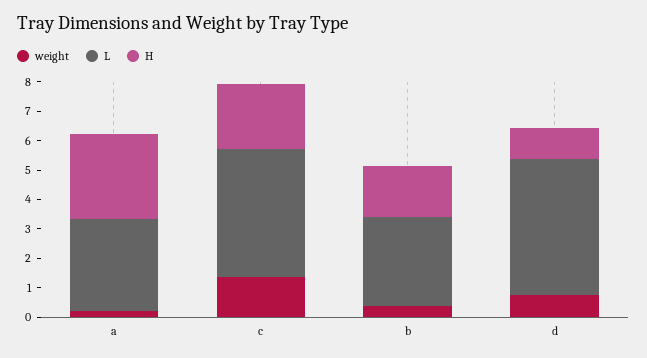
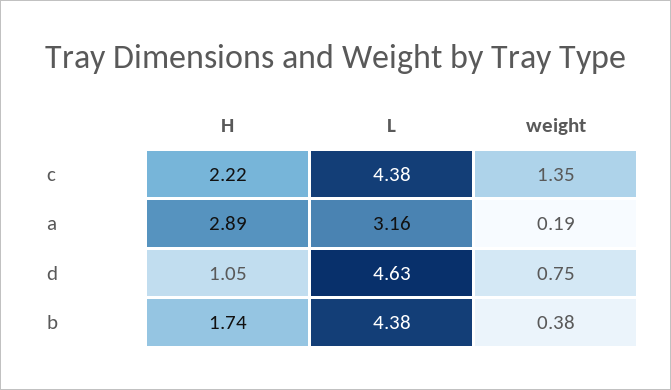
  {
    "weight": {
      "a": 0.19,
      "c": 1.35,
      "b": 0.38,
      "d": 0.75
    },
    "L": {
      "a": 3.16,
      "c": 4.38,
-     "b": 3,
+     "b": 4.38,
      "d": 4.63
    },
    "H": {
      "a": 2.89,
      "c": 2.22,
      "b": 1.74,
      "d": 1.05
    }
  }

